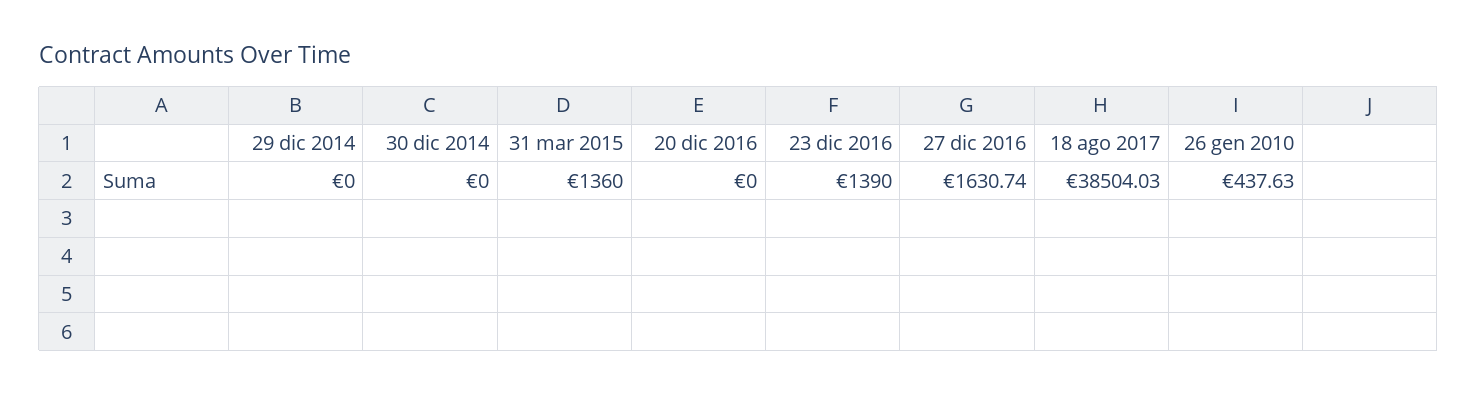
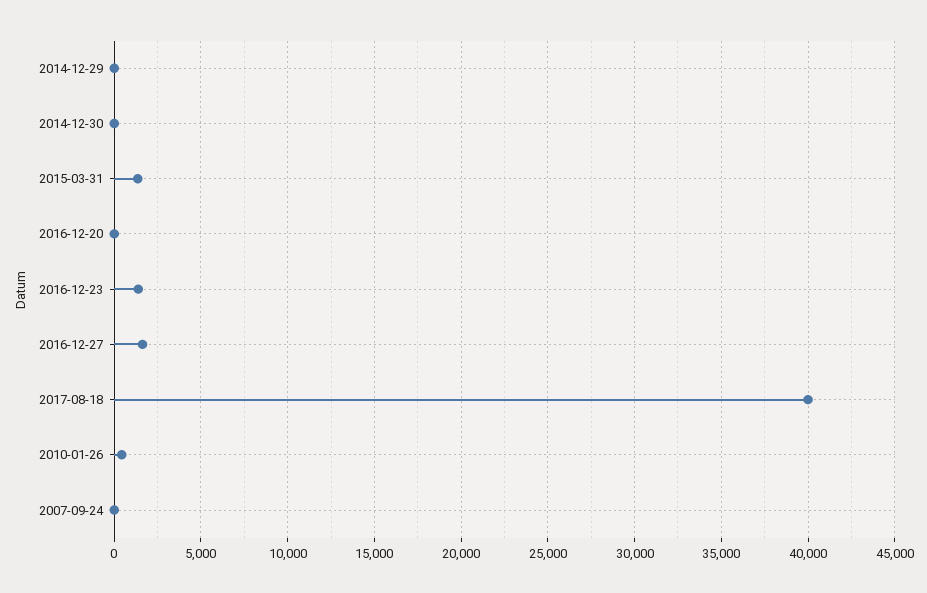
  {
    "29 dic 2014": 0,
    "30 dic 2014": 0,
    "31 mar 2015": 1360,
    "20 dic 2016": 0,
    "23 dic 2016": 1390,
    "27 dic 2016": 1630.74,
-   "18 ago 2017": 38504.03,
+   "18 ago 2017": 40000,
-   "26 gen 2010": 437.63
+   "26 gen 2010": 437.63,
+   "2007-09-24": 0
  }

